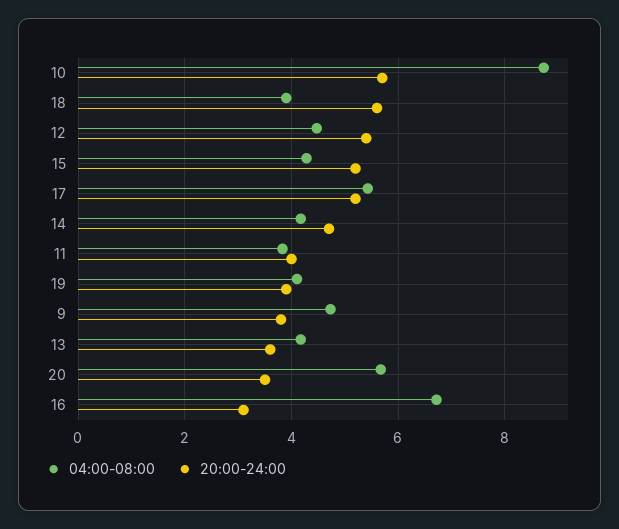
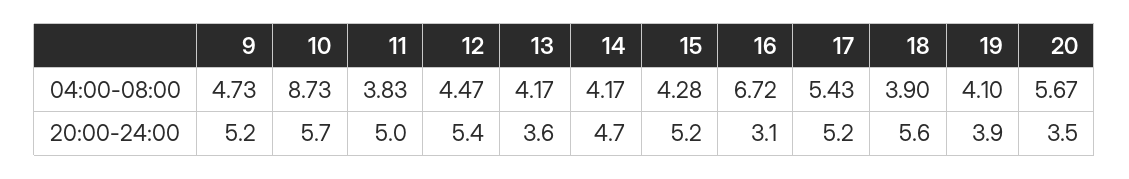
  {
    "04:00-08:00": {
      "10": 8.73,
      "18": 3.9,
      "12": 4.47,
      "15": 4.28,
      "17": 5.43,
      "14": 4.17,
      "11": 3.83,
      "19": 4.1,
      "9": 4.73,
      "13": 4.17,
      "20": 5.67,
      "16": 6.72
    },
    "20:00-24:00": {
      "10": 5.7,
      "18": 5.6,
      "12": 5.4,
      "15": 5.2,
      "17": 5.2,
      "14": 4.7,
-     "11": 4,
+     "11": 5,
      "19": 3.9,
-     "9": 3.8,
+     "9": 5.2,
      "13": 3.6,
      "20": 3.5,
      "16": 3.1
    }
  }

